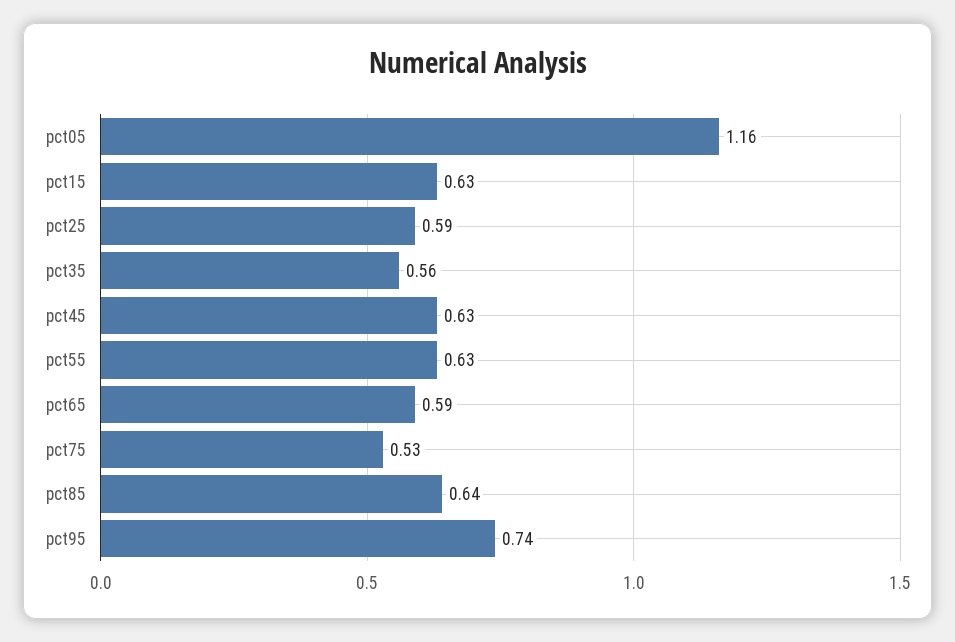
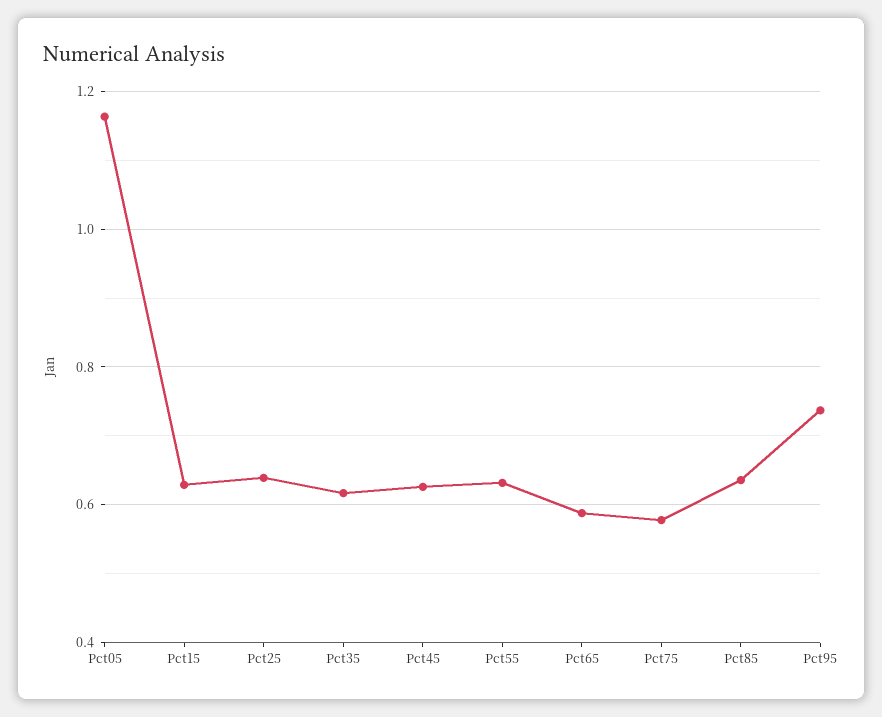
  {
    "pct05": 1.16,
    "pct15": 0.63,
-   "pct25": 0.59,
+   "pct25": 0.64,
-   "pct35": 0.56,
+   "pct35": 0.62,
    "pct45": 0.63,
    "pct55": 0.63,
    "pct65": 0.59,
-   "pct75": 0.53,
+   "pct75": 0.58,
    "pct85": 0.64,
    "pct95": 0.74
  }

